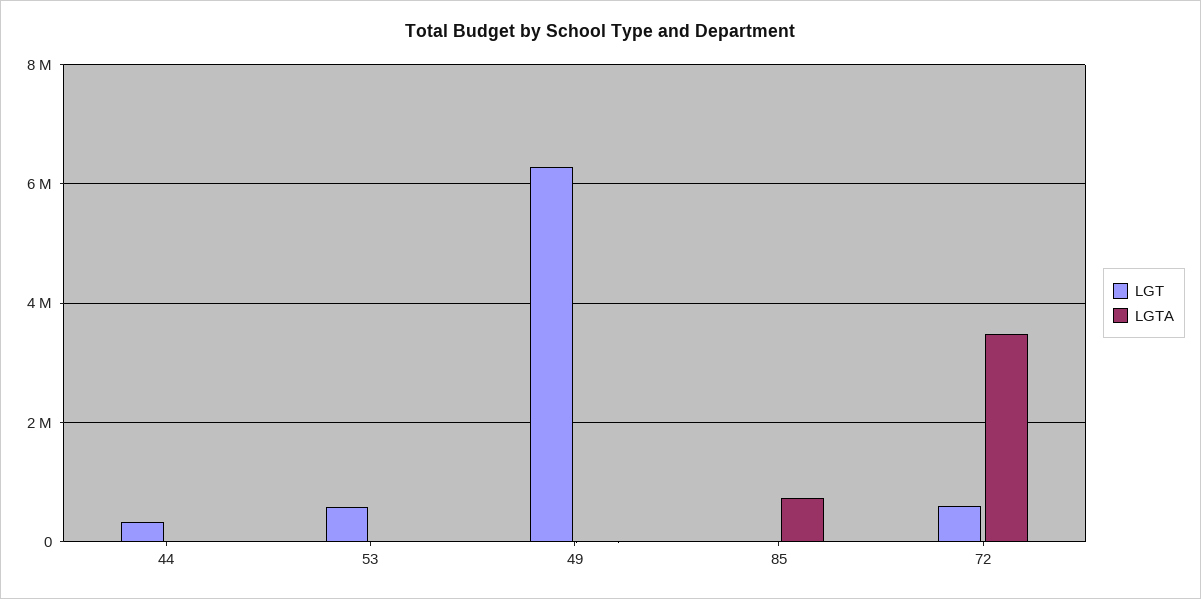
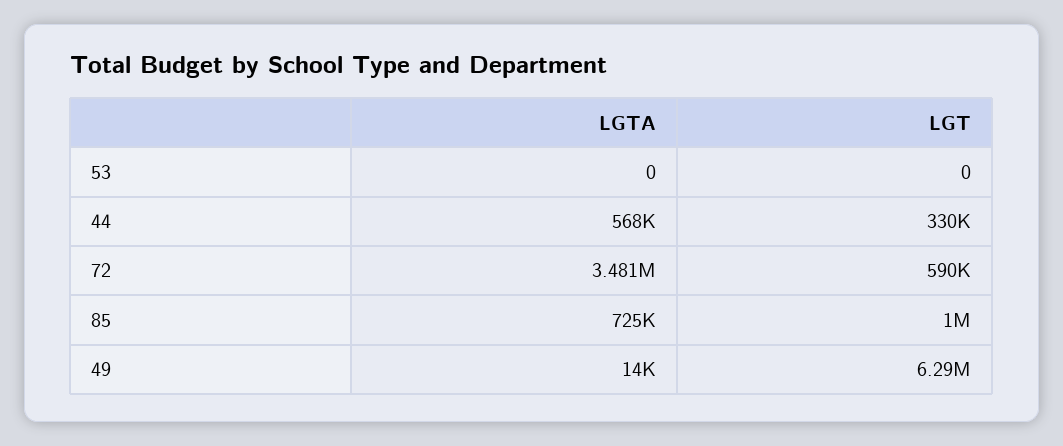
  {
    "LGT": {
      "44": 330000,
-     "53": 600000,
+     "53": 0,
      "49": 6290000,
-     "85": 0,
+     "85": 1000000,
      "72": 590000
    },
    "LGTA": {
-     "44": 0,
+     "44": 568000,
      "53": 0,
      "49": 14000,
      "85": 725000,
      "72": 3481000
    }
  }

